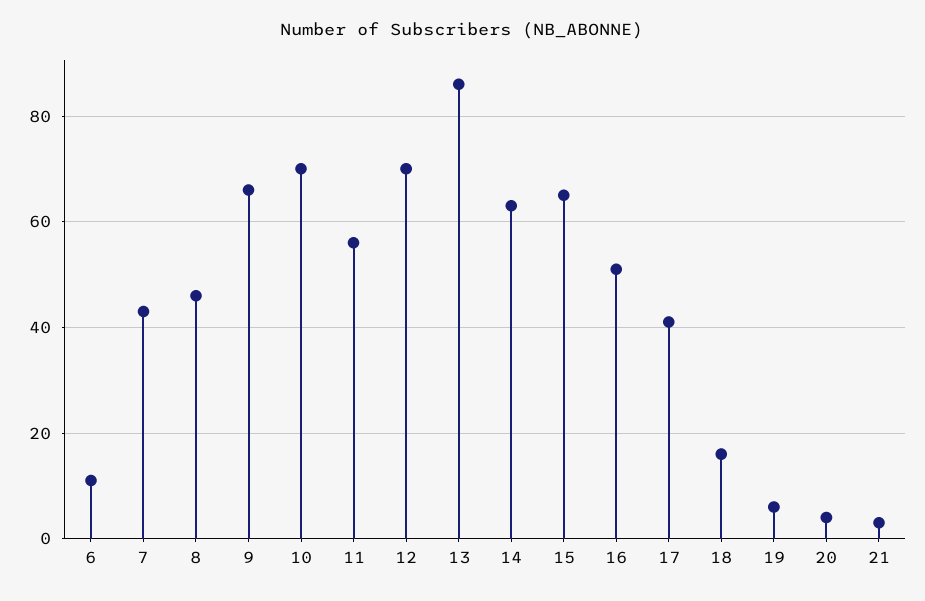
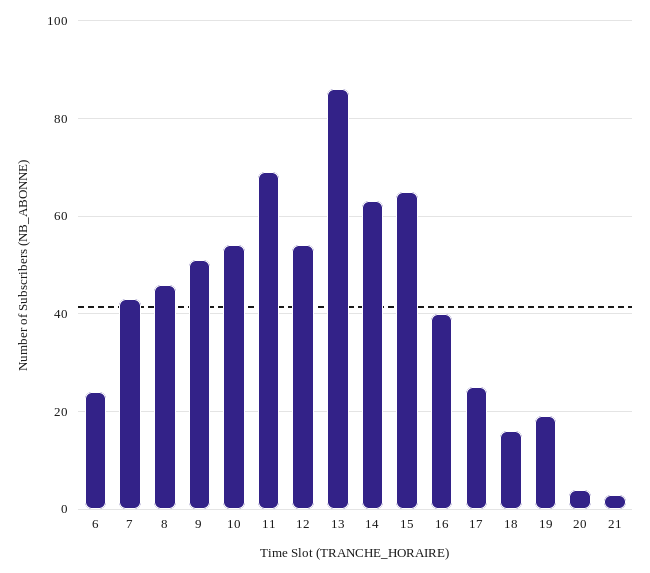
  {
-   "6": 10,
+   "6": 25,
    "7": 45,
    "8": 45,
-   "9": 65,
+   "9": 50,
-   "10": 70,
+   "10": 55,
-   "11": 55,
+   "11": 70,
-   "12": 70,
+   "12": 55,
    "13": 85,
    "14": 65,
    "15": 65,
-   "16": 50,
+   "16": 40,
-   "17": 40,
+   "17": 25,
    "18": 15,
-   "19": 5,
+   "19": 20,
    "20": 5,
    "21": 5
  }

